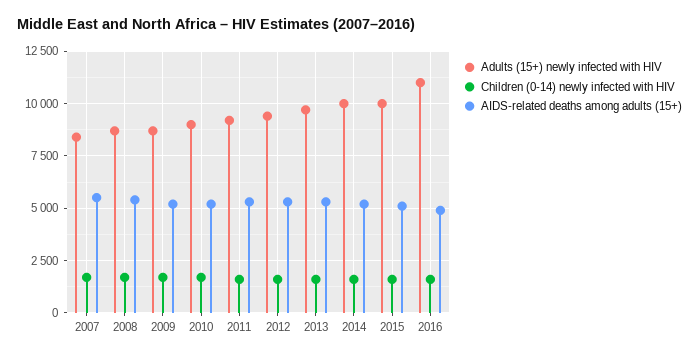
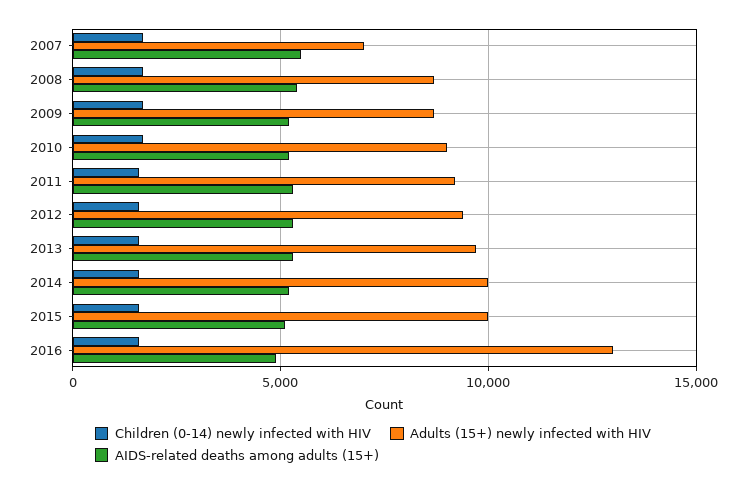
  {
    "Adults (15+) newly infected with HIV": {
-     "2007": 8500,
+     "2007": 7000,
      "2008": 8500,
      "2009": 8500,
      "2010": 9000,
      "2011": 9000,
      "2012": 9500,
      "2013": 9500,
      "2014": 10000,
      "2015": 10000,
-     "2016": 11000
+     "2016": 13000
    },
    "Children (0-14) newly infected with HIV": {
      "2007": 1500,
      "2008": 1500,
      "2009": 1500,
      "2010": 1500,
      "2011": 1500,
      "2012": 1500,
      "2013": 1500,
      "2014": 1500,
      "2015": 1500,
      "2016": 1500
    },
    "AIDS-related deaths among adults (15+)": {
      "2007": 5500,
      "2008": 5500,
      "2009": 5000,
      "2010": 5000,
      "2011": 5500,
      "2012": 5500,
      "2013": 5500,
      "2014": 5000,
      "2015": 5000,
      "2016": 5000
    }
  }

